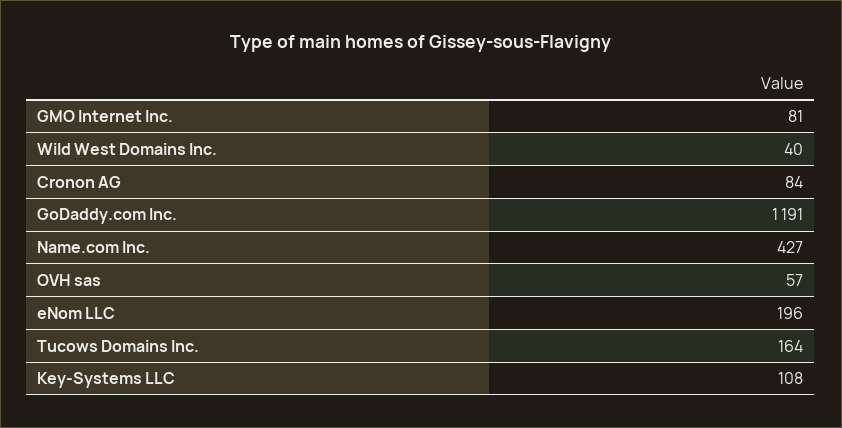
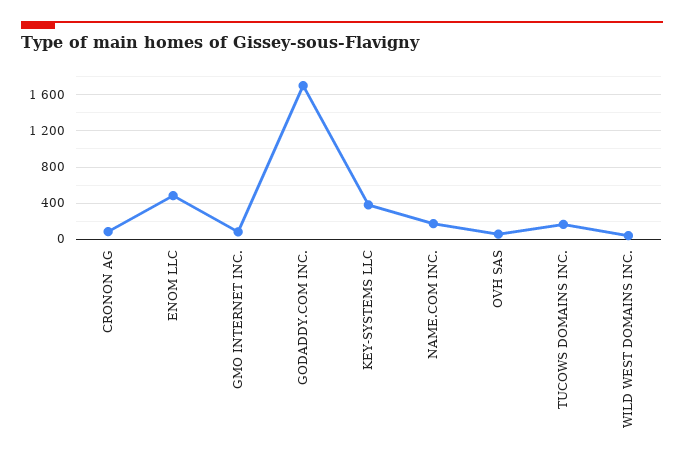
  {
    "GMO Internet Inc.": 81,
    "Wild West Domains Inc.": 40,
    "Cronon AG": 84,
-   "GoDaddy.com Inc.": 1191,
+   "GoDaddy.com Inc.": 1700,
-   "Name.com Inc.": 427,
+   "Name.com Inc.": 200,
    "OVH sas": 57,
-   "eNom LLC": 196,
+   "eNom LLC": 500,
    "Tucows Domains Inc.": 164,
-   "Key-Systems LLC": 108
+   "Key-Systems LLC": 400
  }

